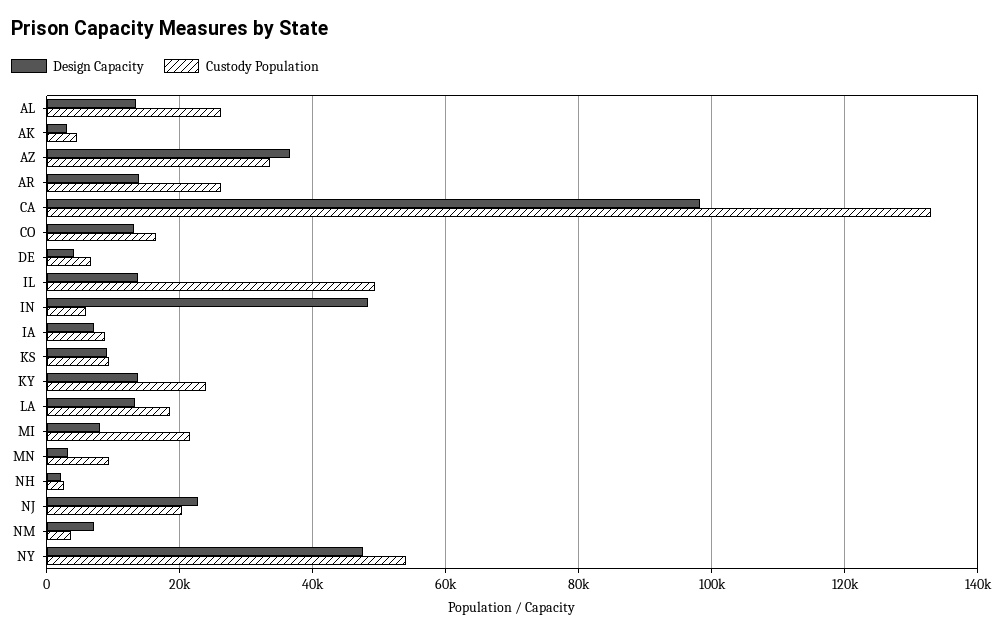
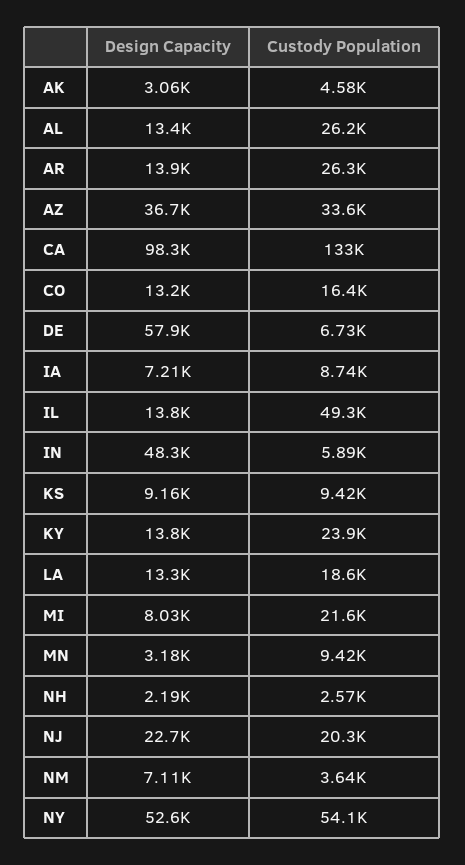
  {
    "Design Capacity": {
      "AL": 13400,
      "AK": 3060,
      "AZ": 36700,
      "AR": 13900,
      "CA": 98300,
      "CO": 13200,
-     "DE": 4000,
+     "DE": 57900,
      "IL": 13800,
      "IN": 48300,
      "IA": 7210,
      "KS": 9160,
      "KY": 13800,
      "LA": 13300,
      "MI": 8030,
      "MN": 3180,
      "NH": 2190,
      "NJ": 22700,
      "NM": 7110,
-     "NY": 48000
+     "NY": 52600
    },
    "Custody Population": {
      "AL": 26200,
      "AK": 4580,
      "AZ": 33600,
      "AR": 26300,
      "CA": 133000,
      "CO": 16400,
      "DE": 6730,
      "IL": 49300,
      "IN": 5890,
      "IA": 8740,
      "KS": 9420,
      "KY": 23900,
      "LA": 18600,
      "MI": 21600,
      "MN": 9420,
      "NH": 2570,
      "NJ": 20300,
      "NM": 3640,
      "NY": 54100
    }
  }

